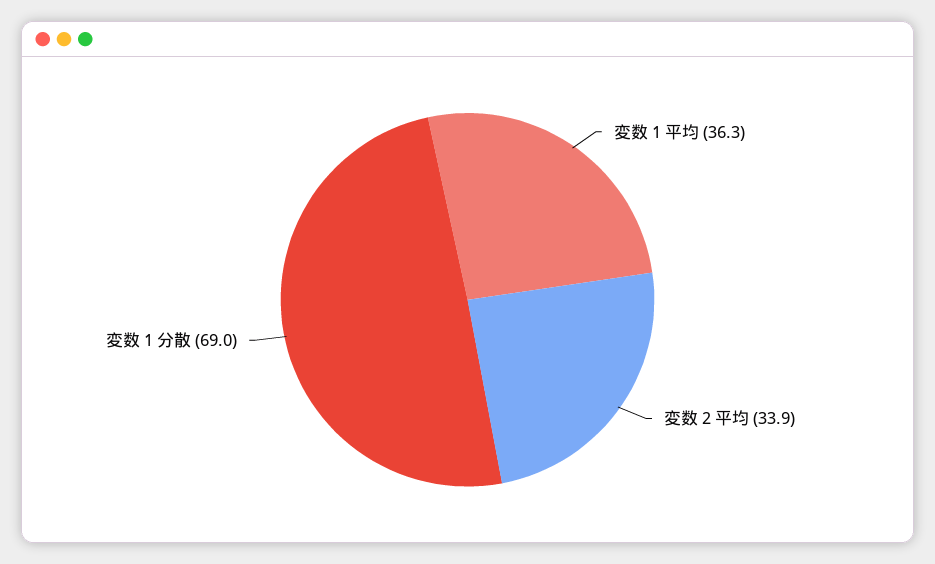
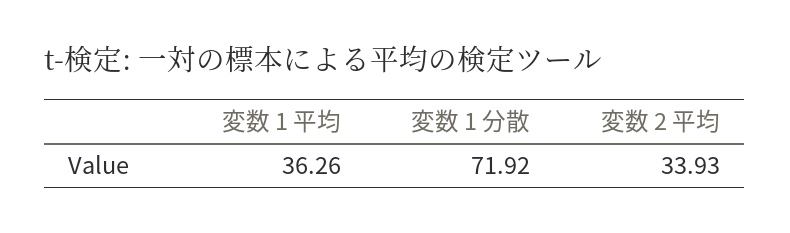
  {
    "変数 1 平均": 36.26,
    "変数 2 平均": 33.93,
-   "変数 1 分散": 69
+   "変数 1 分散": 71.92
  }

